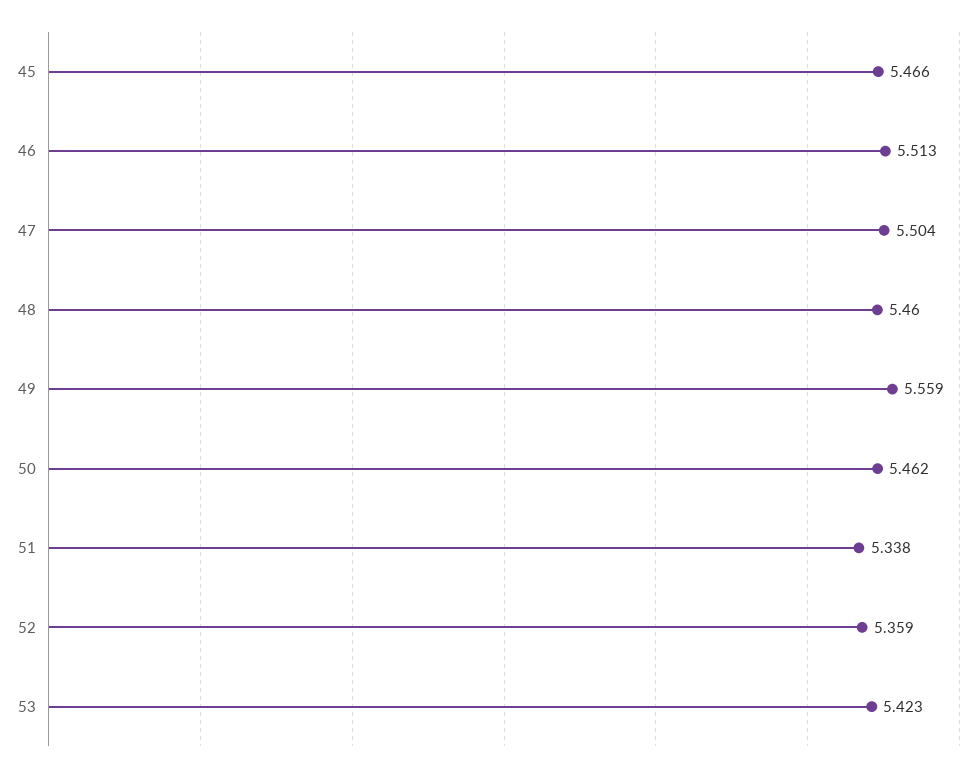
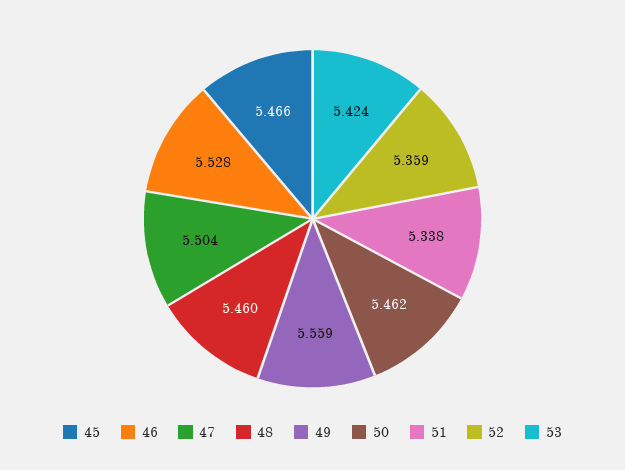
  {
    "45": 5.466,
-   "46": 5.513,
+   "46": 5.528,
    "47": 5.504,
    "48": 5.46,
    "49": 5.559,
    "50": 5.462,
    "51": 5.338,
    "52": 5.359,
-   "53": 5.423
+   "53": 5.424
  }

